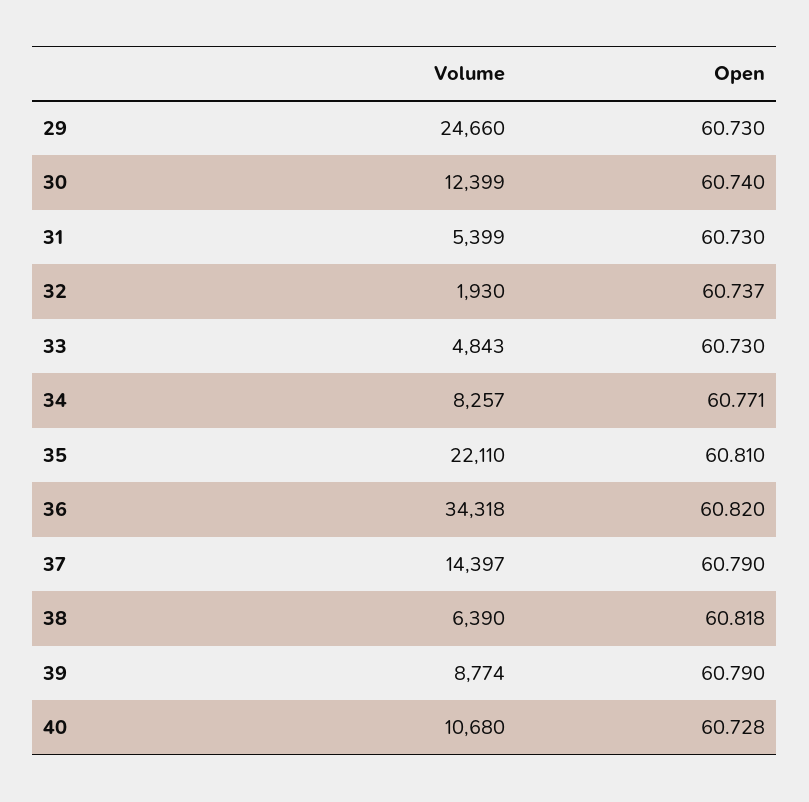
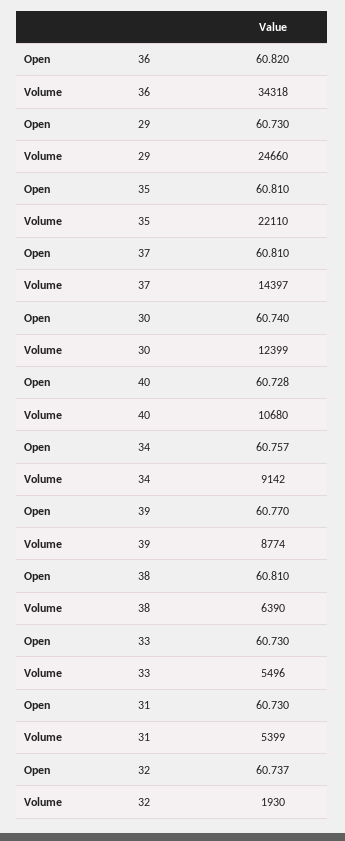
  {
    "Volume": {
      "29": 24660,
      "30": 12399,
      "31": 5399,
      "32": 1930,
-     "33": 4843,
+     "33": 5496,
-     "34": 8257,
+     "34": 9142,
      "35": 22110,
      "36": 34318,
      "37": 14397,
      "38": 6390,
      "39": 8774,
      "40": 10680
    },
    "Open": {
      "29": 60.73,
      "30": 60.74,
      "31": 60.73,
      "32": 60.737,
      "33": 60.73,
-     "34": 60.771,
+     "34": 60.757,
      "35": 60.81,
      "36": 60.82,
-     "37": 60.79,
+     "37": 60.81,
-     "38": 60.818,
+     "38": 60.81,
-     "39": 60.79,
+     "39": 60.77,
      "40": 60.728
    }
  }

